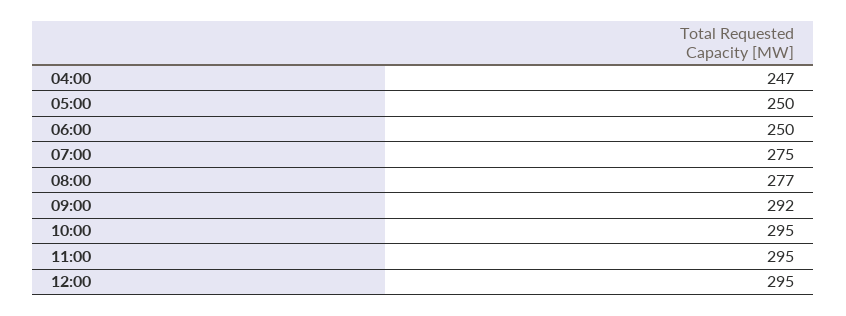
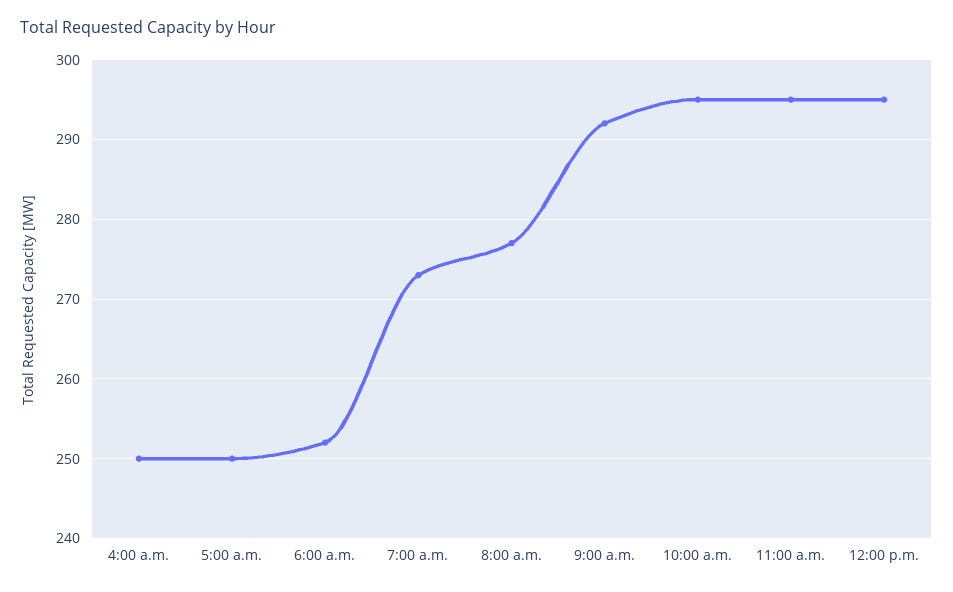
  {
-   "04:00": 247,
+   "04:00": 250,
    "05:00": 250,
-   "06:00": 250,
+   "06:00": 252,
-   "07:00": 275,
+   "07:00": 273,
    "08:00": 277,
    "09:00": 292,
    "10:00": 295,
    "11:00": 295,
    "12:00": 295
  }

